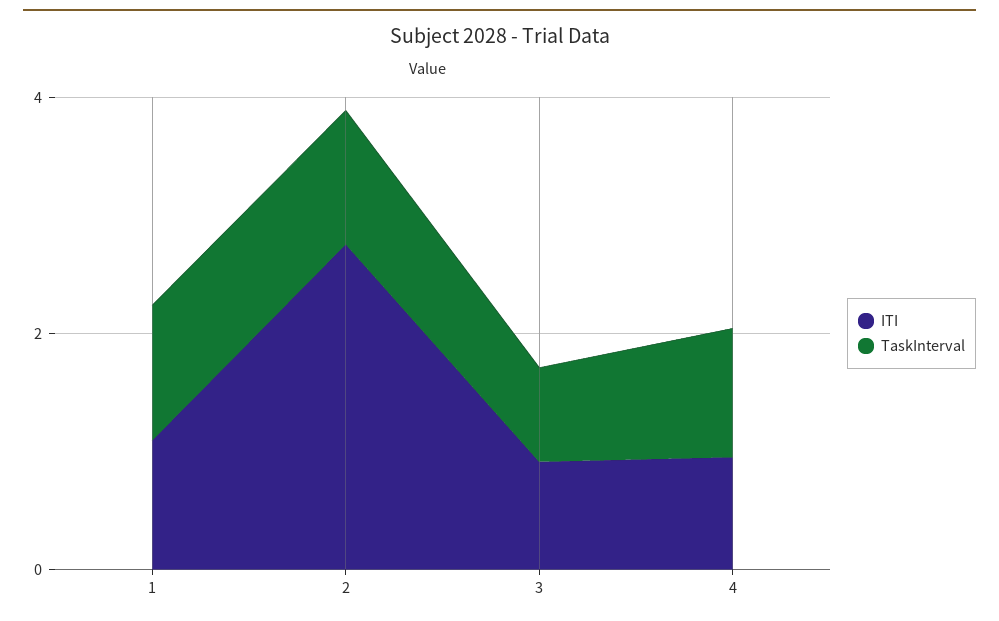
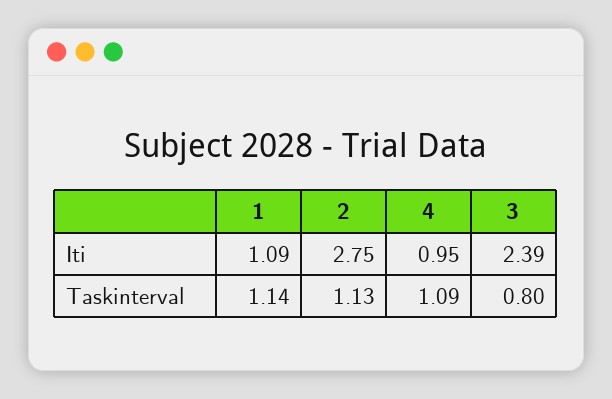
  {
    "ITI": {
      "1": 1.09,
      "2": 2.75,
-     "3": 1,
+     "3": 2.39,
      "4": 0.95
    },
    "TaskInterval": {
      "1": 1.14,
      "2": 1.13,
      "3": 0.8,
      "4": 1.09
    }
  }

